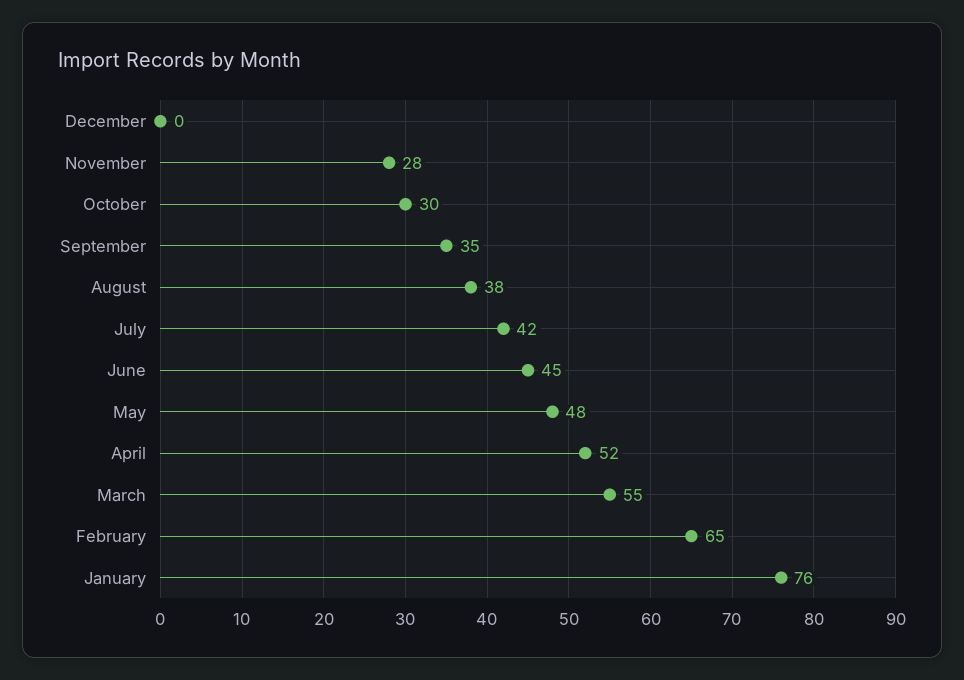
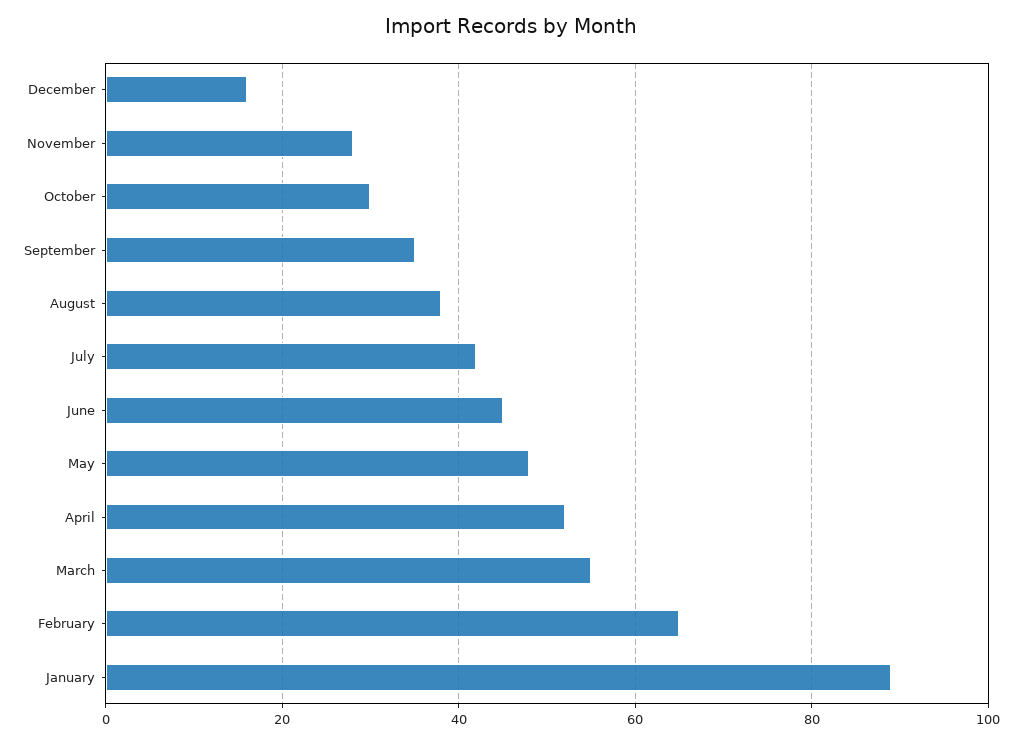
  {
-   "December": 0,
+   "December": 15,
    "November": 28,
    "October": 30,
    "September": 35,
    "August": 38,
    "July": 42,
    "June": 45,
    "May": 48,
    "April": 52,
    "March": 55,
    "February": 65,
-   "January": 76
+   "January": 90
  }

